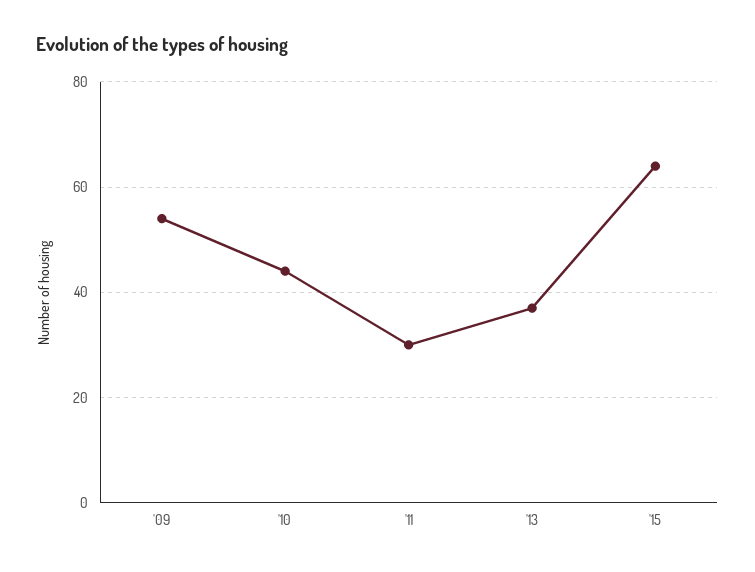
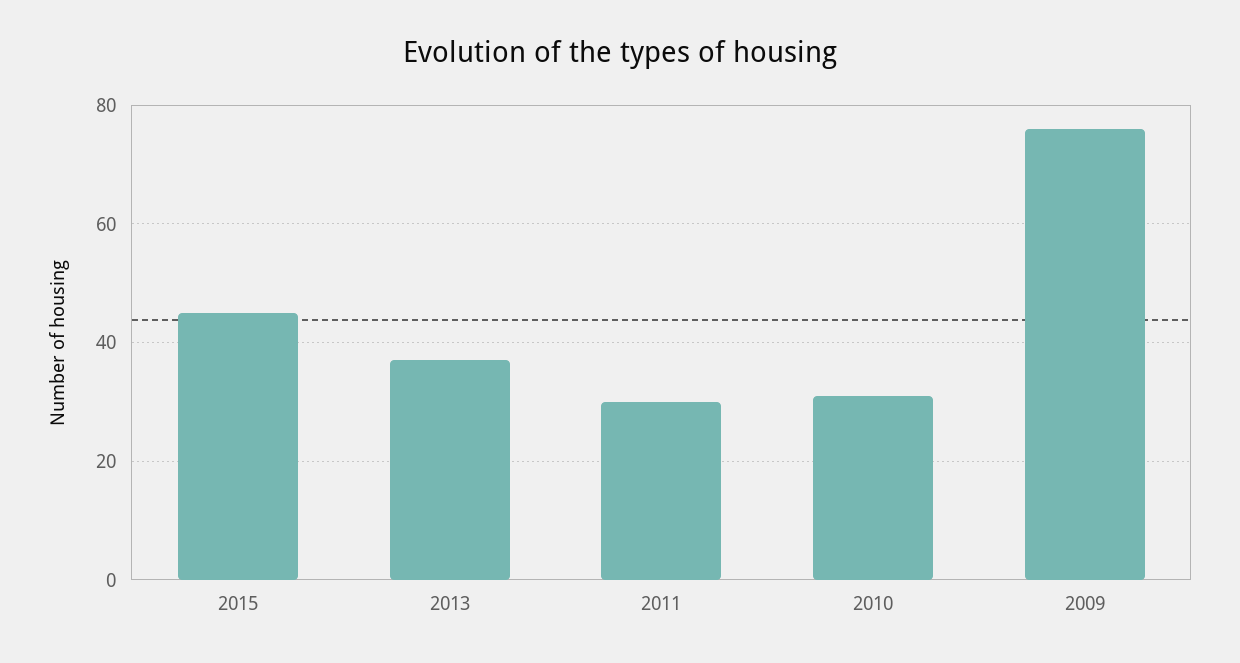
  {
-   "'09": 55,
+   "'09": 75,
-   "'10": 45,
+   "'10": 30,
    "'11": 30,
    "'13": 35,
-   "'15": 65
+   "'15": 45
  }

